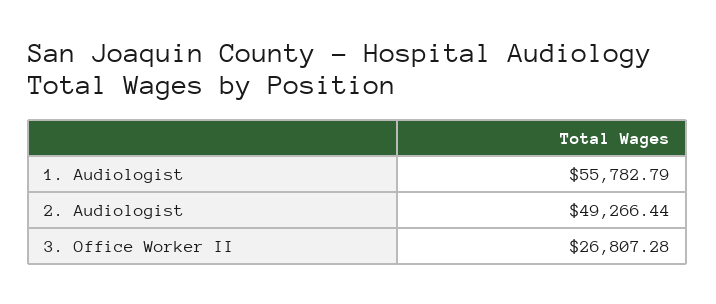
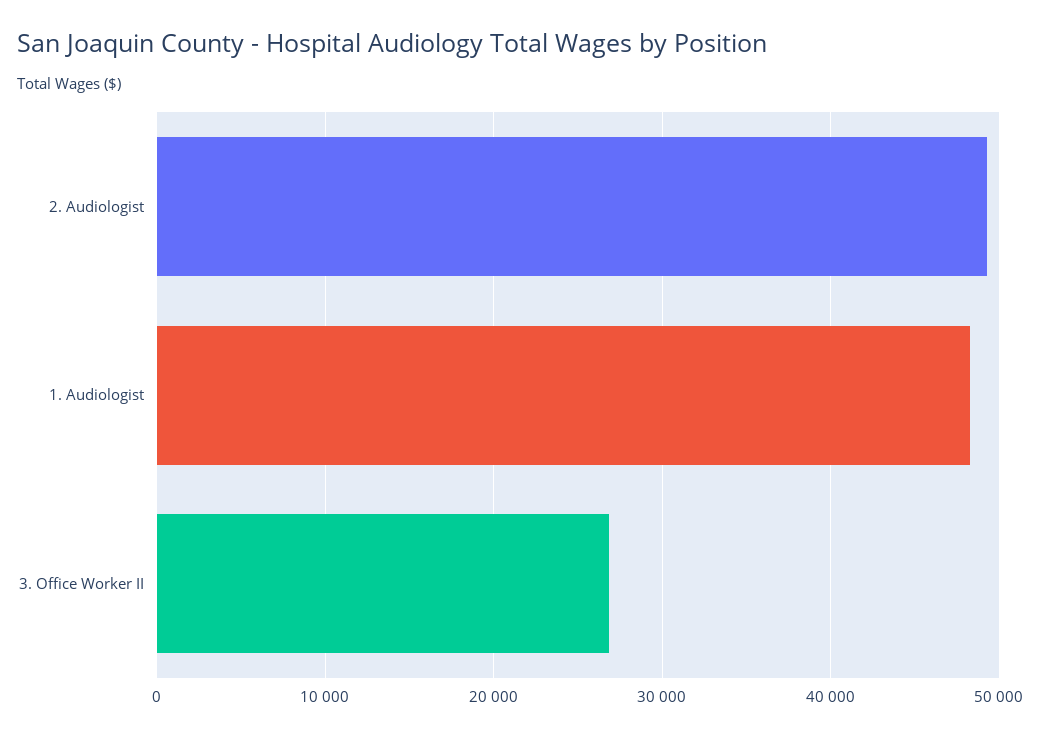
  {
-   "1. Audiologist": 55782.79,
+   "1. Audiologist": 48000,
    "2. Audiologist": 49266.44,
    "3. Office Worker II": 26807.28
  }

